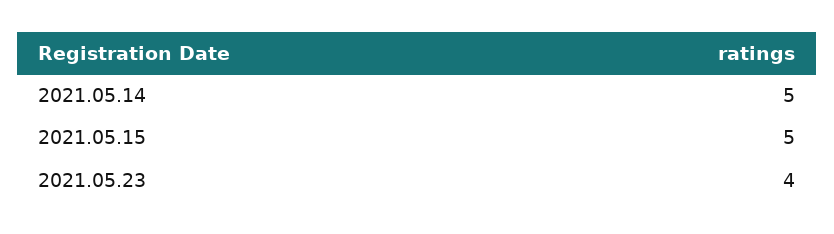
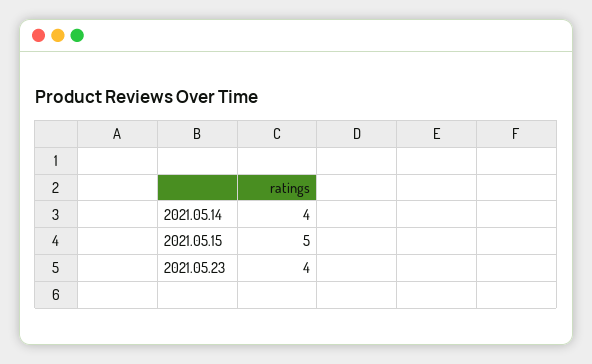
  {
-   "2021.05.14": 5,
+   "2021.05.14": 4,
    "2021.05.15": 5,
    "2021.05.23": 4
  }

